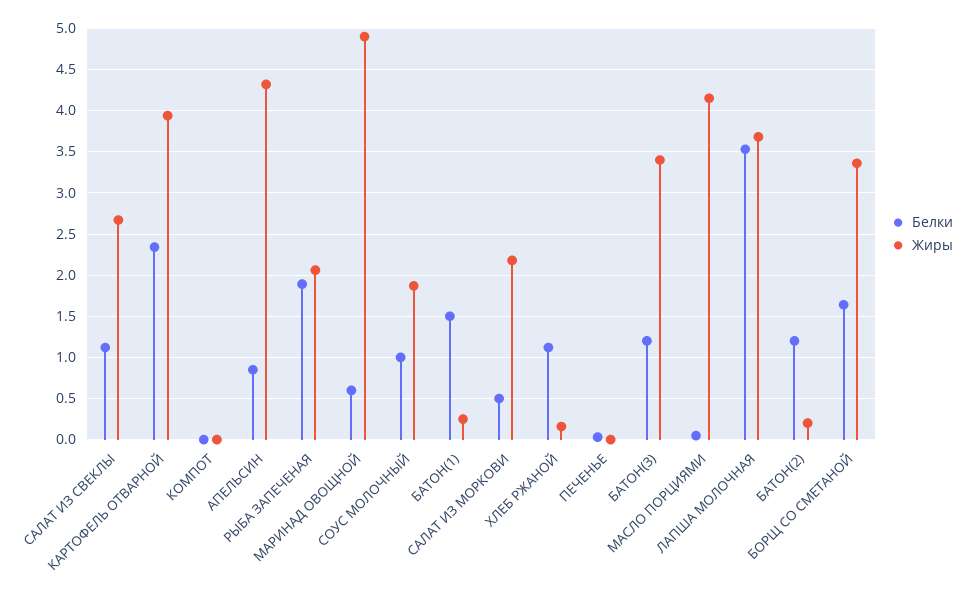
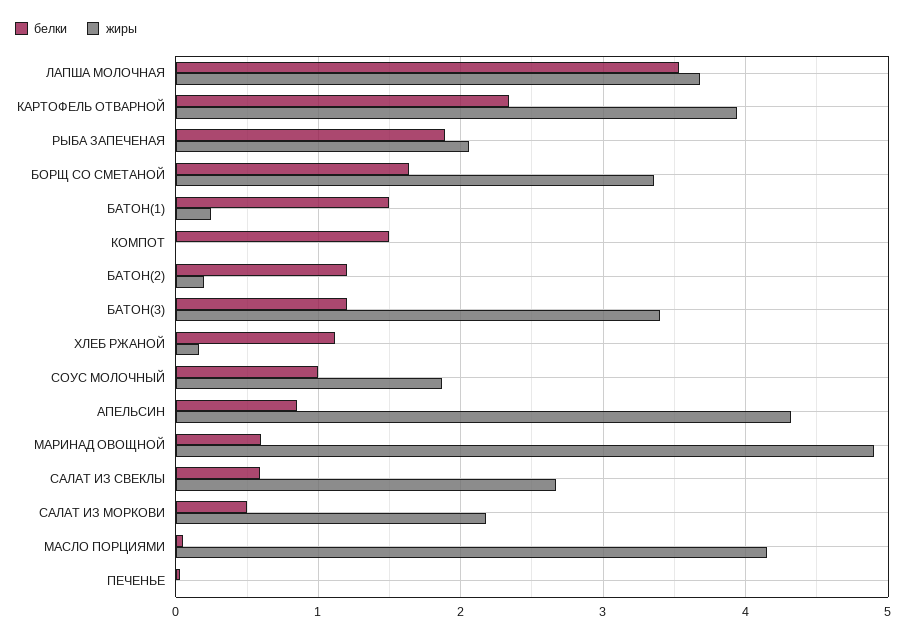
  {
    "Белки": {
-     "САЛАТ ИЗ СВЕКЛЫ": 1.1,
+     "САЛАТ ИЗ СВЕКЛЫ": 0.6,
      "КАРТОФЕЛЬ ОТВАРНОЙ": 2.3,
-     "КОМПОТ": 0,
+     "КОМПОТ": 1.5,
      "АПЕЛЬСИН": 0.9,
      "РЫБА ЗАПЕЧЕНАЯ": 1.9,
      "МАРИНАД ОВОЩНОЙ": 0.6,
      "СОУС МОЛОЧНЫЙ": 1,
      "БАТОН(1)": 1.5,
      "САЛАТ ИЗ МОРКОВИ": 0.5,
      "ХЛЕБ РЖАНОЙ": 1.1,
      "ПЕЧЕНЬЕ": 0,
      "БАТОН(3)": 1.2,
      "МАСЛО ПОРЦИЯМИ": 0.1,
      "ЛАПША МОЛОЧНАЯ": 3.5,
      "БАТОН(2)": 1.2,
      "БОРЩ СО СМЕТАНОЙ": 1.6
    },
    "Жиры": {
      "САЛАТ ИЗ СВЕКЛЫ": 2.7,
      "КАРТОФЕЛЬ ОТВАРНОЙ": 3.9,
      "КОМПОТ": 0,
      "АПЕЛЬСИН": 4.3,
      "РЫБА ЗАПЕЧЕНАЯ": 2.1,
      "МАРИНАД ОВОЩНОЙ": 4.9,
      "СОУС МОЛОЧНЫЙ": 1.9,
      "БАТОН(1)": 0.3,
      "САЛАТ ИЗ МОРКОВИ": 2.2,
      "ХЛЕБ РЖАНОЙ": 0.2,
      "ПЕЧЕНЬЕ": 0,
      "БАТОН(3)": 3.4,
      "МАСЛО ПОРЦИЯМИ": 4.2,
      "ЛАПША МОЛОЧНАЯ": 3.7,
      "БАТОН(2)": 0.2,
      "БОРЩ СО СМЕТАНОЙ": 3.4
    }
  }

